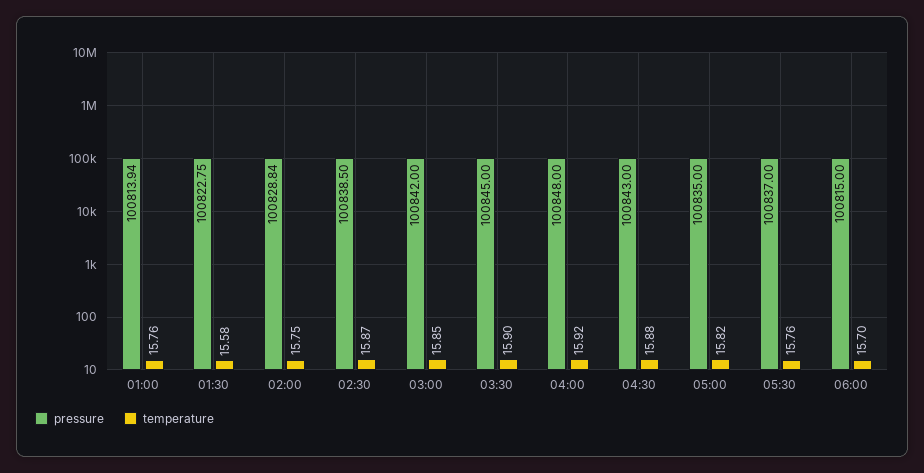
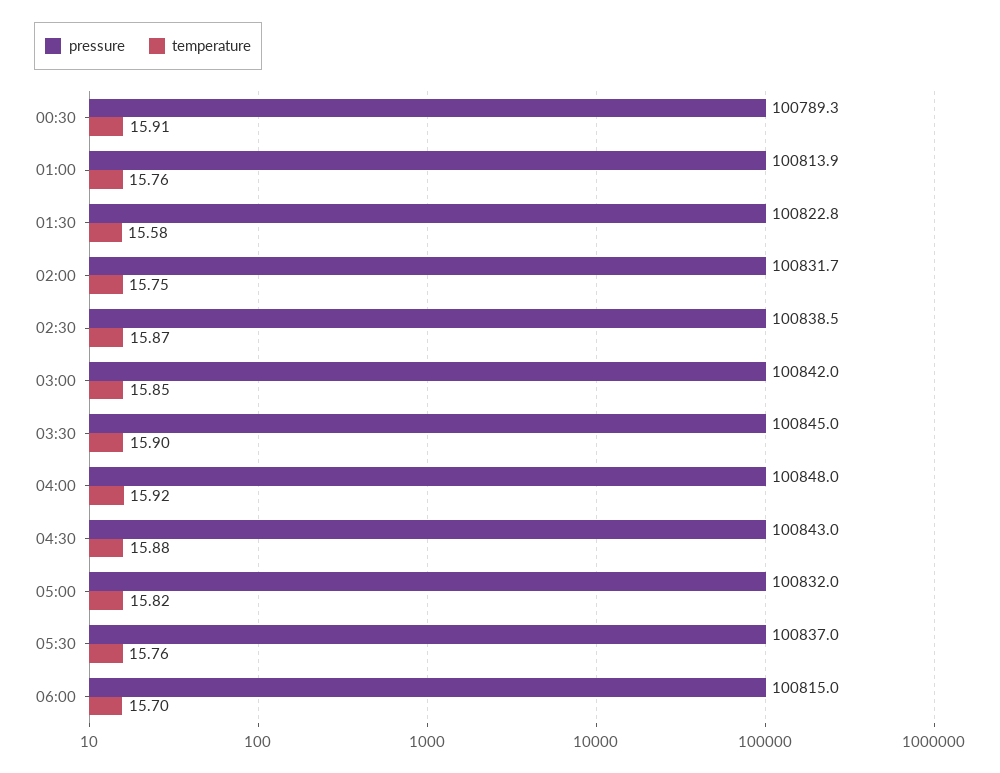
  {
    "pressure": {
      "01:00": 100813.94,
      "01:30": 100822.75,
-     "02:00": 100828.84,
+     "02:00": 100831.7,
      "02:30": 100838.5,
      "03:00": 100842,
      "03:30": 100845,
      "04:00": 100848,
      "04:30": 100843,
-     "05:00": 100835,
+     "05:00": 100832,
      "05:30": 100837,
-     "06:00": 100815
+     "06:00": 100815,
+     "00:30": 100789.3
    },
    "temperature": {
      "01:00": 15.76,
      "01:30": 15.58,
      "02:00": 15.75,
      "02:30": 15.87,
      "03:00": 15.85,
      "03:30": 15.9,
      "04:00": 15.92,
      "04:30": 15.88,
      "05:00": 15.82,
      "05:30": 15.76,
-     "06:00": 15.7
+     "06:00": 15.7,
+     "00:30": 15.91
    }
  }

